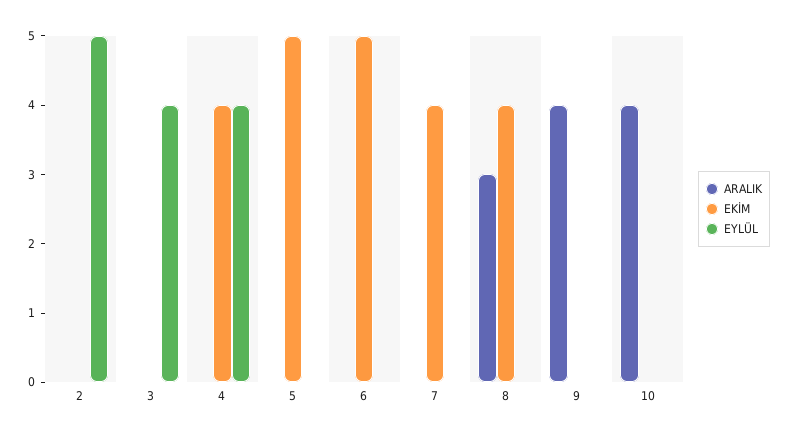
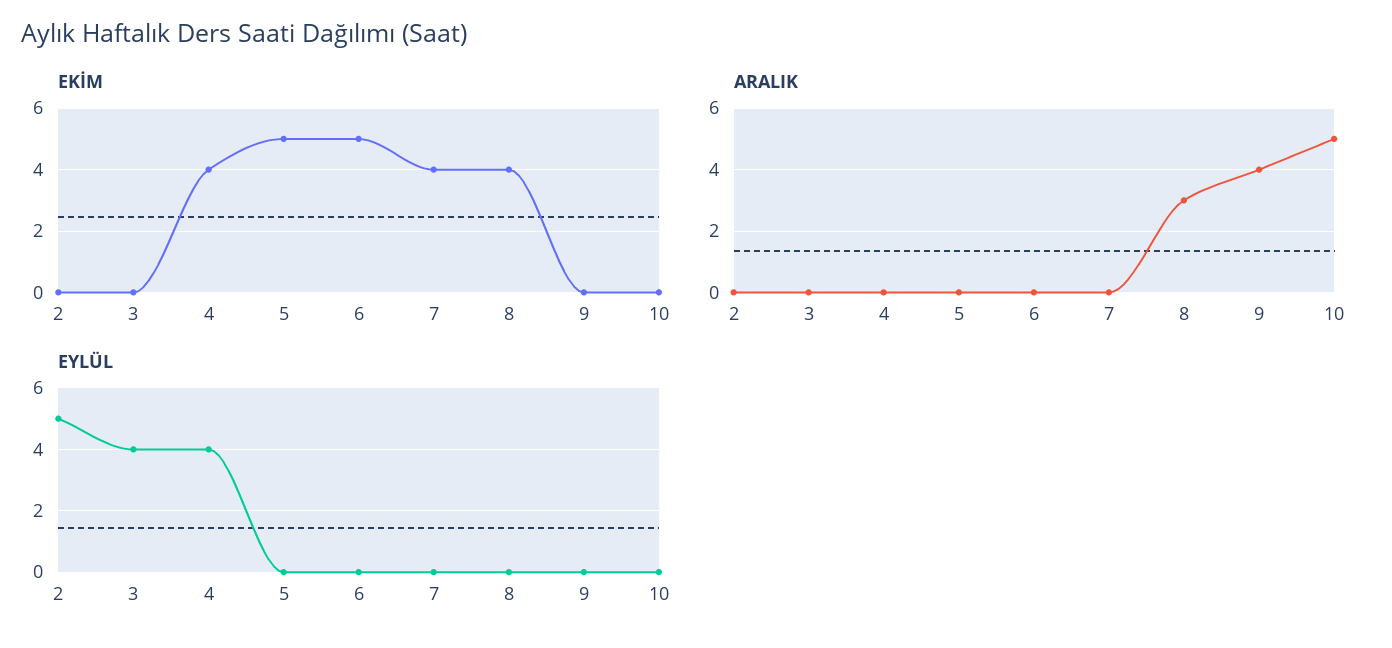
  {
    "ARALIK": {
      "2": 0,
      "3": 0,
      "4": 0,
      "5": 0,
      "6": 0,
      "7": 0,
      "8": 3,
      "9": 4,
-     "10": 4
+     "10": 5
    },
    "EKİM": {
      "2": 0,
      "3": 0,
      "4": 4,
      "5": 5,
      "6": 5,
      "7": 4,
      "8": 4,
      "9": 0,
      "10": 0
    },
    "EYLÜL": {
      "2": 5,
      "3": 4,
      "4": 4,
      "5": 0,
      "6": 0,
      "7": 0,
      "8": 0,
      "9": 0,
      "10": 0
    }
  }

